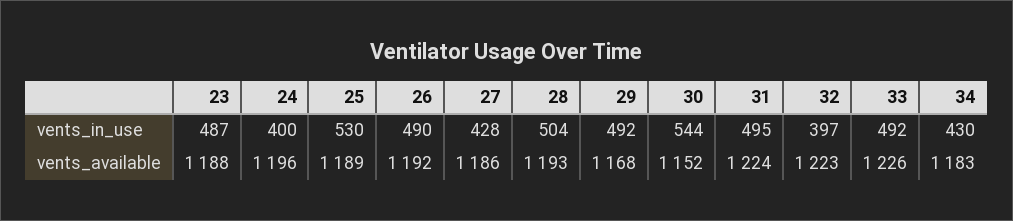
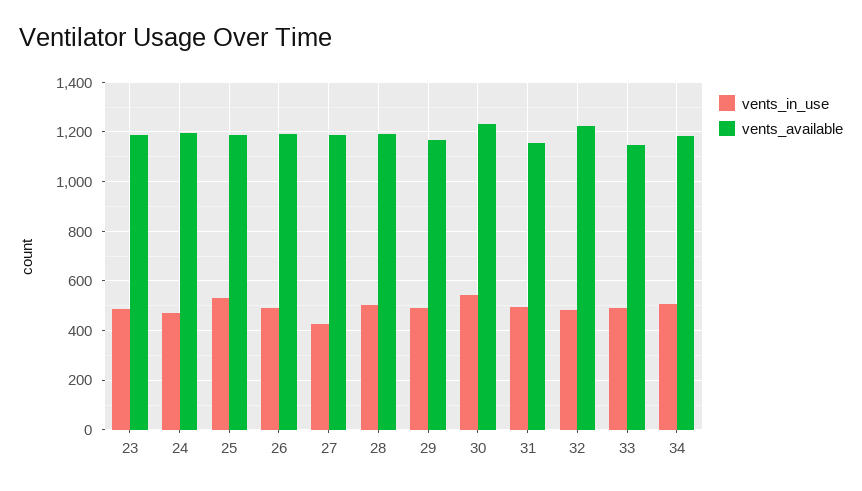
  {
    "vents_in_use": {
      "23": 487,
-     "24": 400,
+     "24": 475,
      "25": 530,
      "26": 490,
      "27": 428,
      "28": 504,
      "29": 492,
      "30": 544,
      "31": 495,
-     "32": 397,
+     "32": 475,
      "33": 492,
-     "34": 430
+     "34": 500
    },
    "vents_available": {
      "23": 1188,
      "24": 1196,
      "25": 1189,
      "26": 1192,
      "27": 1186,
      "28": 1193,
      "29": 1168,
-     "30": 1152,
+     "30": 1225,
-     "31": 1224,
+     "31": 1150,
      "32": 1223,
-     "33": 1226,
+     "33": 1150,
      "34": 1183
    }
  }

